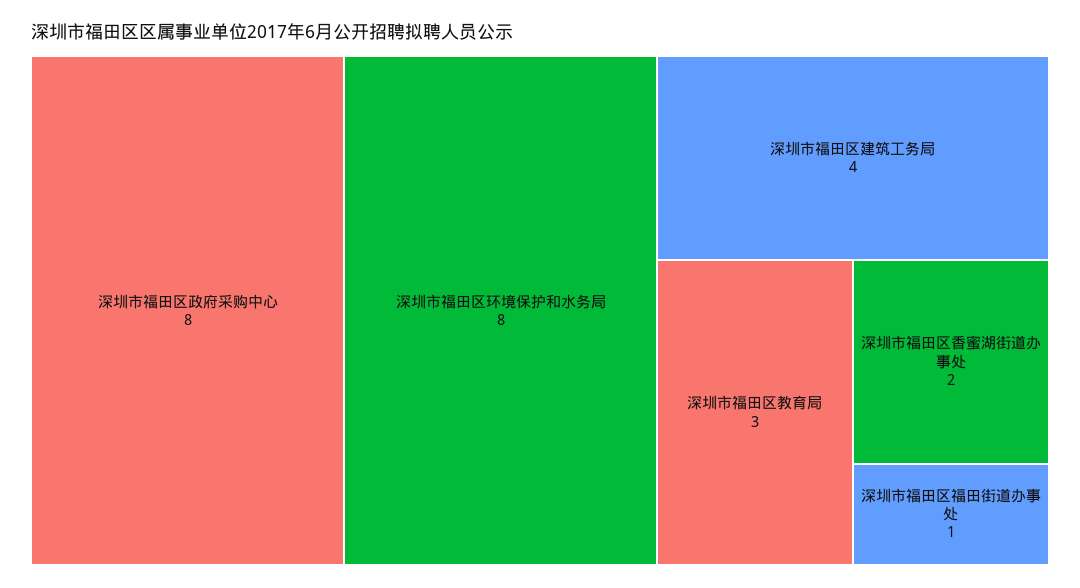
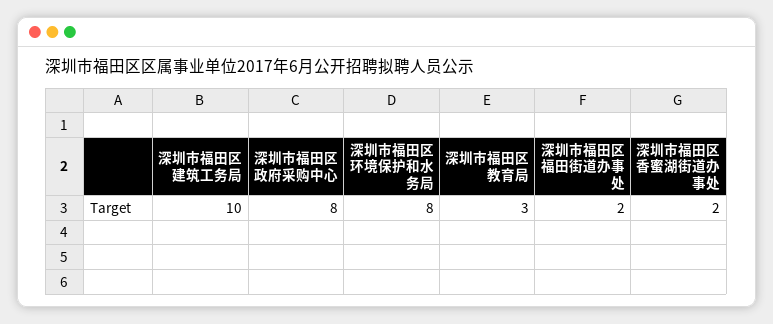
  {
    "深圳市福田区政府采购中心": 8,
    "深圳市福田区环境保护和水务局": 8,
-   "深圳市福田区建筑工务局": 4,
+   "深圳市福田区建筑工务局": 10,
    "深圳市福田区教育局": 3,
    "深圳市福田区香蜜湖街道办事处": 2,
-   "深圳市福田区福田街道办事处": 1
+   "深圳市福田区福田街道办事处": 2
  }

